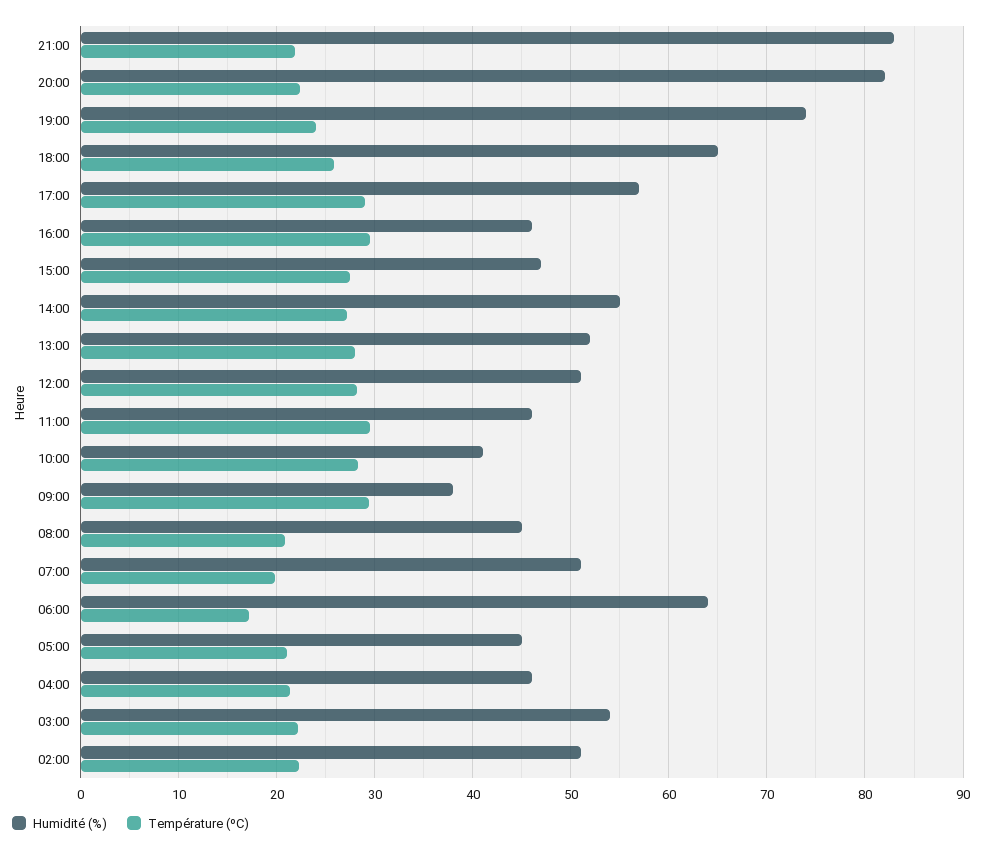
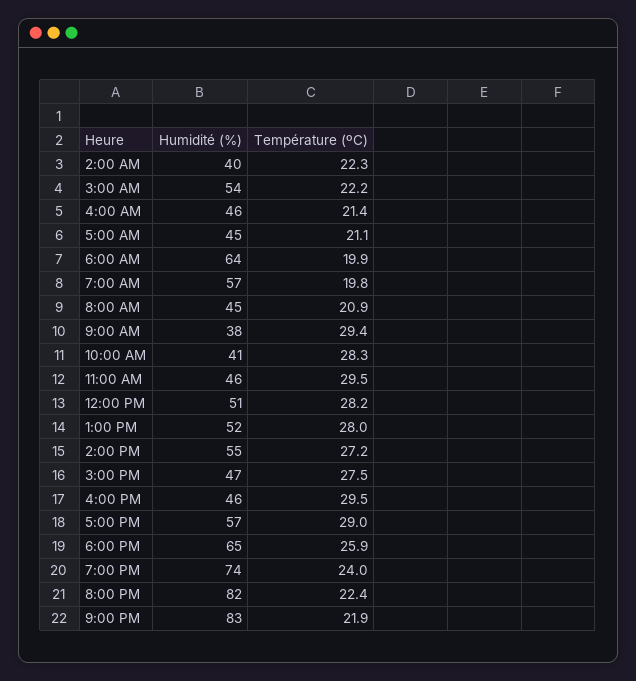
  {
    "Humidité (%)": {
      "21:00": 83,
      "20:00": 82,
      "19:00": 74,
      "18:00": 65,
      "17:00": 57,
      "16:00": 46,
      "15:00": 47,
      "14:00": 55,
      "13:00": 52,
      "12:00": 51,
      "11:00": 46,
      "10:00": 41,
      "09:00": 38,
      "08:00": 45,
-     "07:00": 51,
+     "07:00": 57,
      "06:00": 64,
      "05:00": 45,
      "04:00": 46,
      "03:00": 54,
-     "02:00": 51
+     "02:00": 40
    },
    "Température (ºC)": {
      "21:00": 21.9,
      "20:00": 22.4,
      "19:00": 24,
      "18:00": 25.9,
      "17:00": 29,
      "16:00": 29.5,
      "15:00": 27.5,
      "14:00": 27.2,
      "13:00": 28,
      "12:00": 28.2,
      "11:00": 29.5,
      "10:00": 28.3,
      "09:00": 29.4,
      "08:00": 20.9,
      "07:00": 19.8,
-     "06:00": 17,
+     "06:00": 19.9,
      "05:00": 21.1,
      "04:00": 21.4,
      "03:00": 22.2,
      "02:00": 22.3
    }
  }

